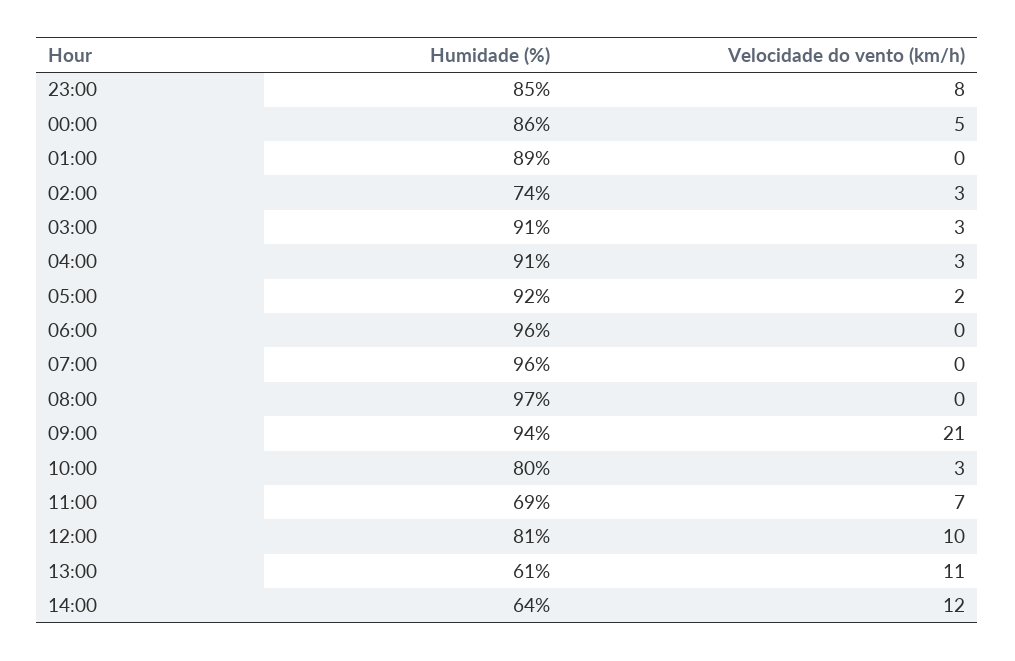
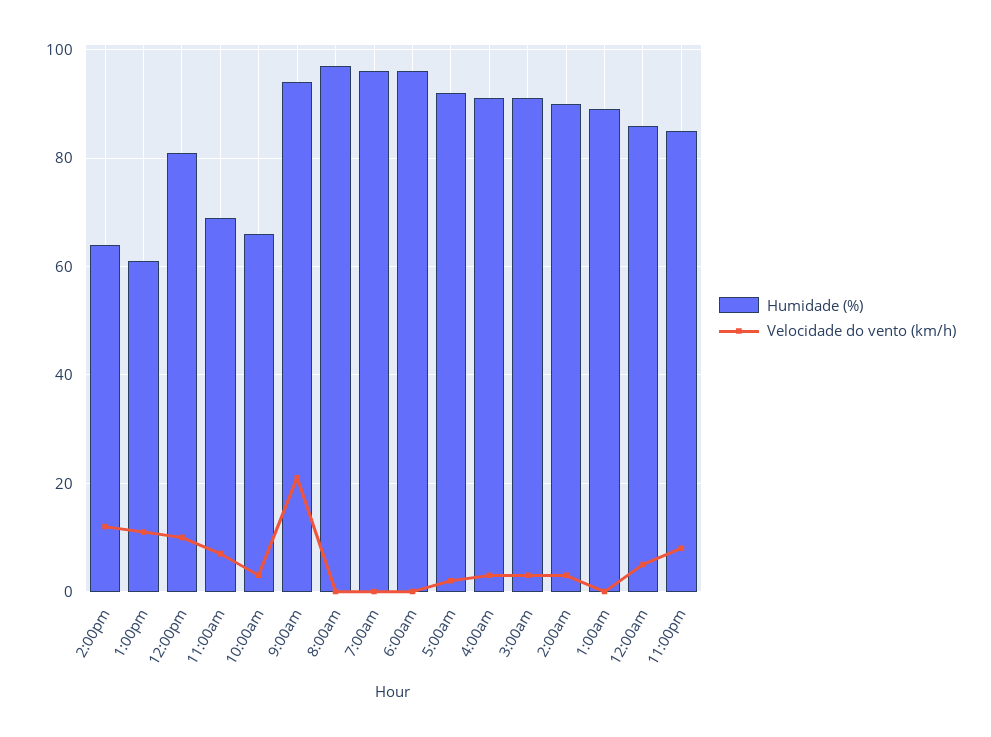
  {
    "Humidade (%)": {
      "23:00": 85,
      "00:00": 86,
      "01:00": 89,
-     "02:00": 74,
+     "02:00": 90,
      "03:00": 91,
      "04:00": 91,
      "05:00": 92,
      "06:00": 96,
      "07:00": 96,
      "08:00": 97,
      "09:00": 94,
-     "10:00": 80,
+     "10:00": 65,
      "11:00": 69,
      "12:00": 81,
      "13:00": 61,
      "14:00": 64
    },
    "Velocidade do vento (km/h)": {
      "23:00": 8,
      "00:00": 5,
      "01:00": 0,
      "02:00": 3,
      "03:00": 3,
      "04:00": 3,
      "05:00": 2,
      "06:00": 0,
      "07:00": 0,
      "08:00": 0,
      "09:00": 21,
      "10:00": 3,
      "11:00": 7,
      "12:00": 10,
      "13:00": 11,
      "14:00": 12
    }
  }

